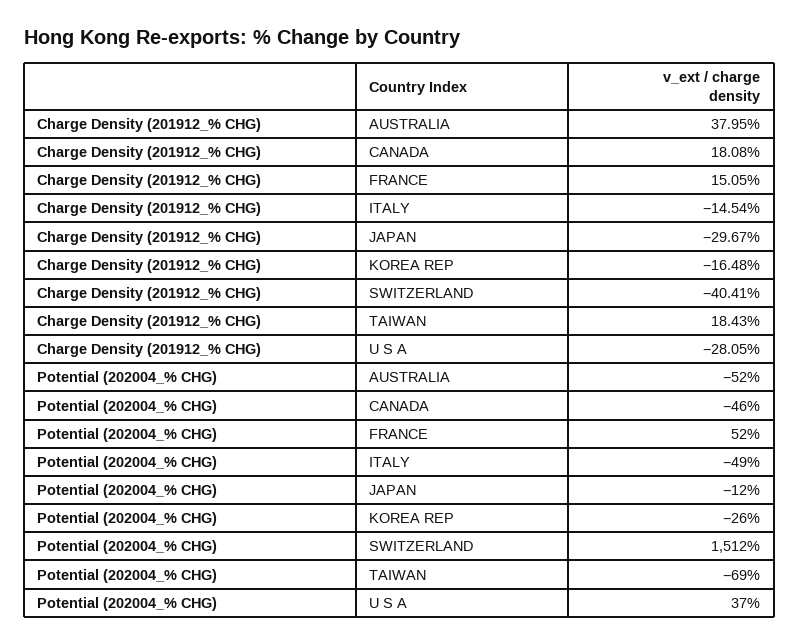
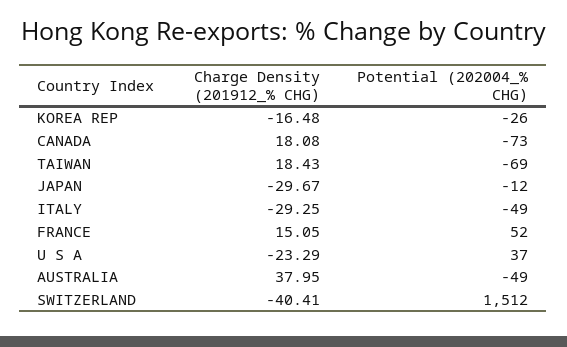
  {
    "Charge Density (201912_% CHG)": {
      "AUSTRALIA": 37.95,
      "CANADA": 18.08,
      "FRANCE": 15.05,
-     "ITALY": -14.54,
+     "ITALY": -29.25,
      "JAPAN": -29.67,
      "KOREA REP": -16.48,
      "SWITZERLAND": -40.41,
      "TAIWAN": 18.43,
-     "U S A": -28.05
+     "U S A": -23.29
    },
    "Potential (202004_% CHG)": {
-     "AUSTRALIA": -52,
+     "AUSTRALIA": -49,
-     "CANADA": -46,
+     "CANADA": -73,
      "FRANCE": 52,
      "ITALY": -49,
      "JAPAN": -12,
      "KOREA REP": -26,
      "SWITZERLAND": 1512,
      "TAIWAN": -69,
      "U S A": 37
    }
  }

